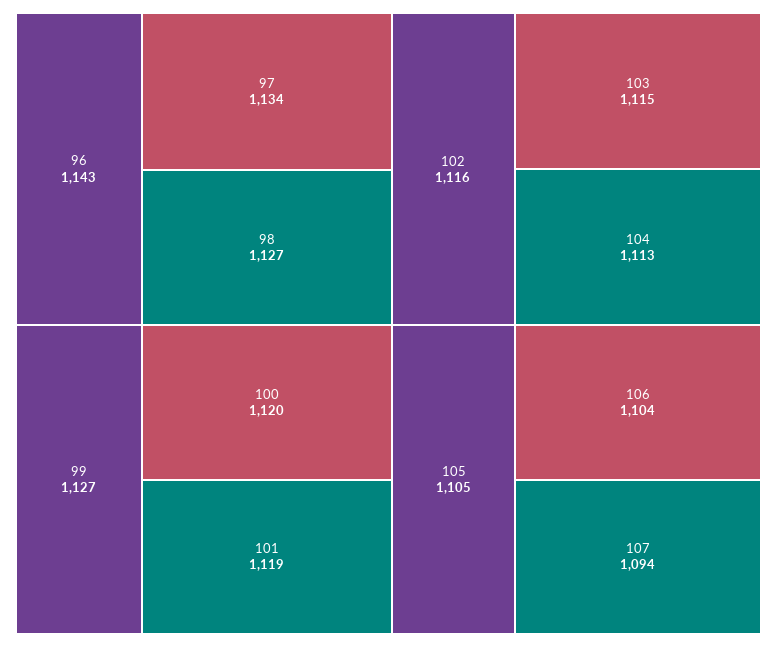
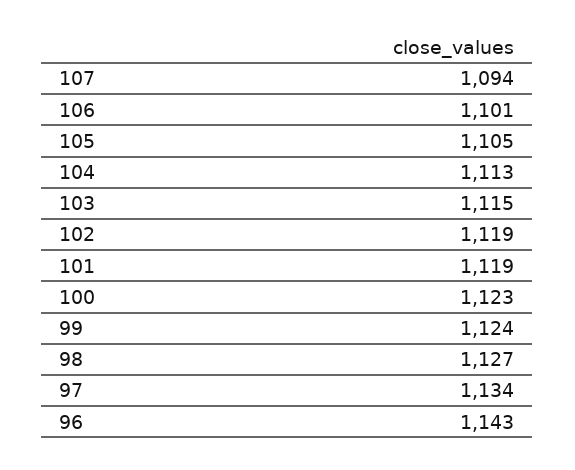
  {
    "96": 1143,
    "97": 1134,
    "98": 1127,
-   "99": 1127,
+   "99": 1124,
-   "100": 1120,
+   "100": 1123,
    "101": 1119,
-   "102": 1116,
+   "102": 1119,
    "103": 1115,
    "104": 1113,
    "105": 1105,
-   "106": 1104,
+   "106": 1101,
    "107": 1094
  }

